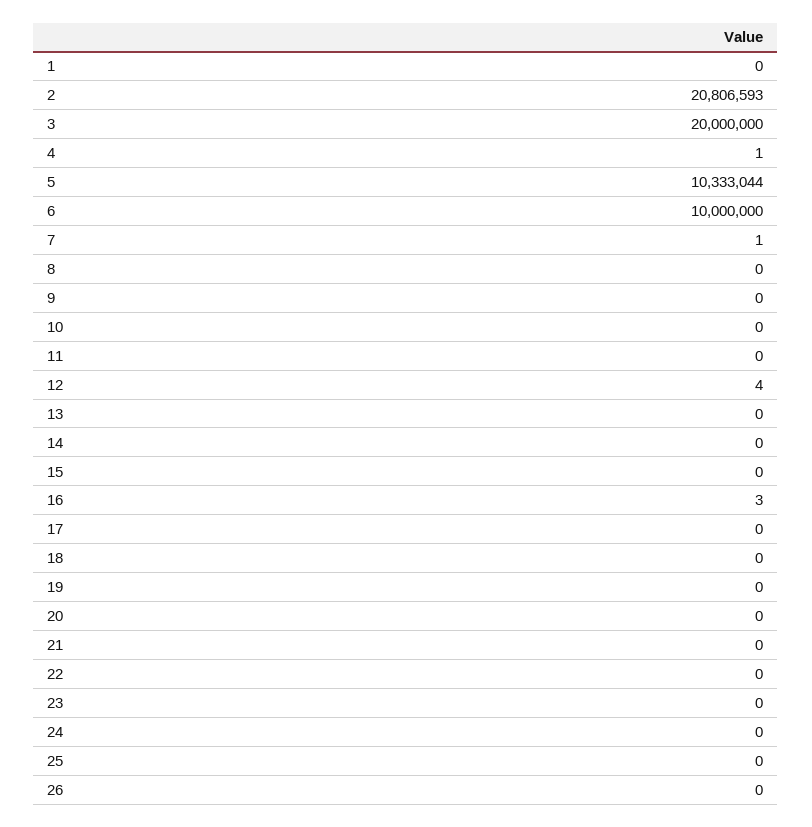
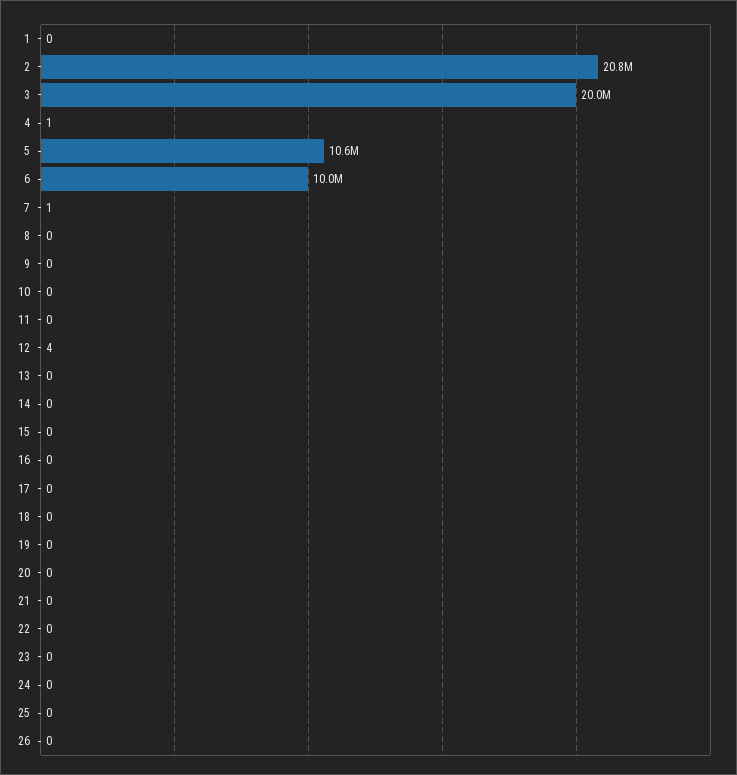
  {
    "1": 0,
    "2": 20806593,
    "3": 20000000,
    "4": 1,
-   "5": 10333044,
+   "5": 10600000,
    "6": 10000000,
    "7": 1,
    "8": 0,
    "9": 0,
    "10": 0,
    "11": 0,
    "12": 4,
    "13": 0,
    "14": 0,
    "15": 0,
-   "16": 3,
+   "16": 0,
    "17": 0,
    "18": 0,
    "19": 0,
    "20": 0,
    "21": 0,
    "22": 0,
    "23": 0,
    "24": 0,
    "25": 0,
    "26": 0
  }

